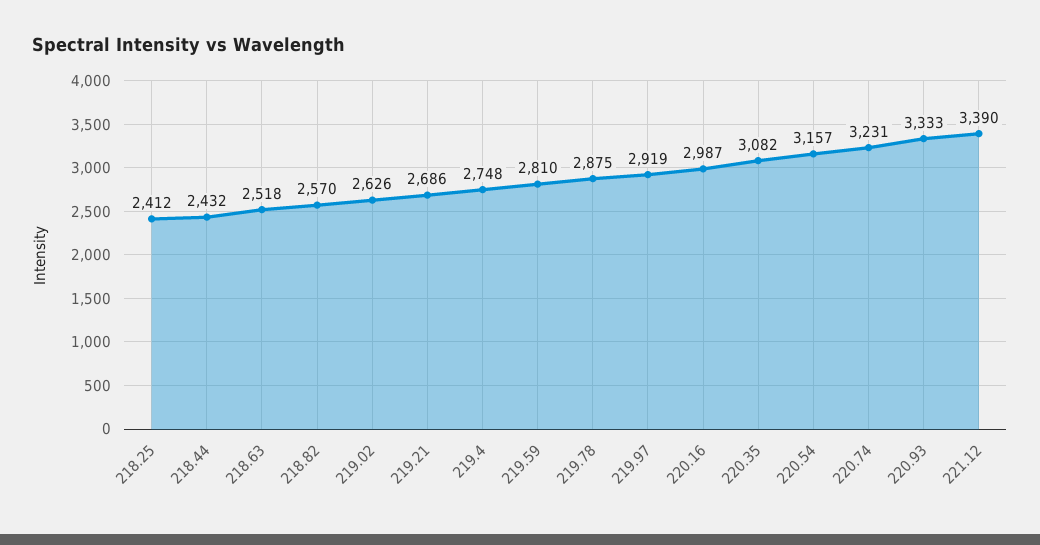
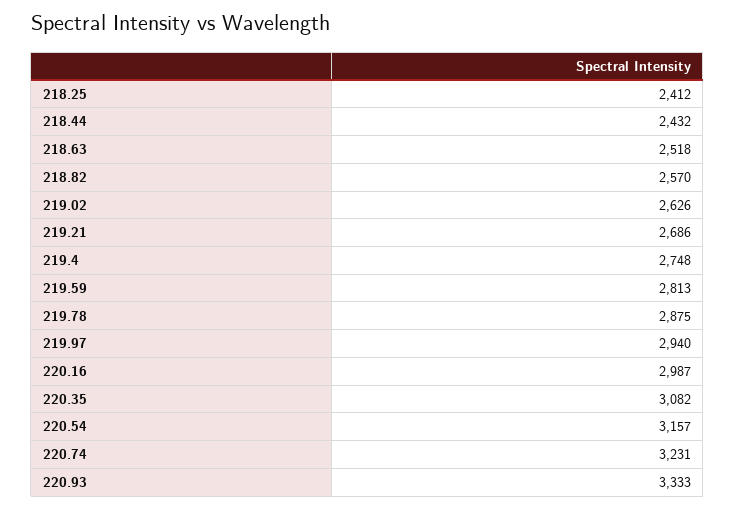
  {
    "218.25": 2412,
    "218.44": 2432,
    "218.63": 2518,
    "218.82": 2570,
    "219.02": 2626,
    "219.21": 2686,
    "219.4": 2748,
-   "219.59": 2810,
+   "219.59": 2813,
    "219.78": 2875,
-   "219.97": 2919,
+   "219.97": 2940,
    "220.16": 2987,
    "220.35": 3082,
    "220.54": 3157,
    "220.74": 3231,
-   "220.93": 3333,
+   "220.93": 3333
-   "221.12": 3390
  }

